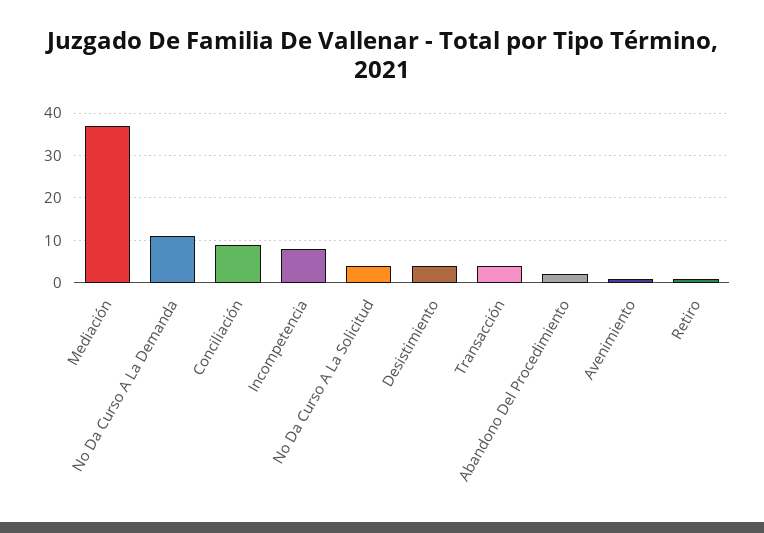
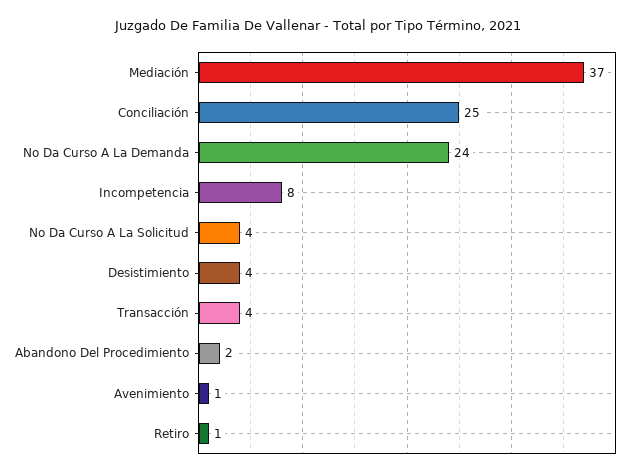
  {
    "Mediación": 37,
-   "No Da Curso A La Demanda": 10,
+   "No Da Curso A La Demanda": 24,
-   "Conciliación": 10,
+   "Conciliación": 25,
    "Incompetencia": 8,
    "No Da Curso A La Solicitud": 4,
    "Desistimiento": 4,
    "Transacción": 4,
    "Abandono Del Procedimiento": 2,
    "Avenimiento": 1,
    "Retiro": 1
  }

